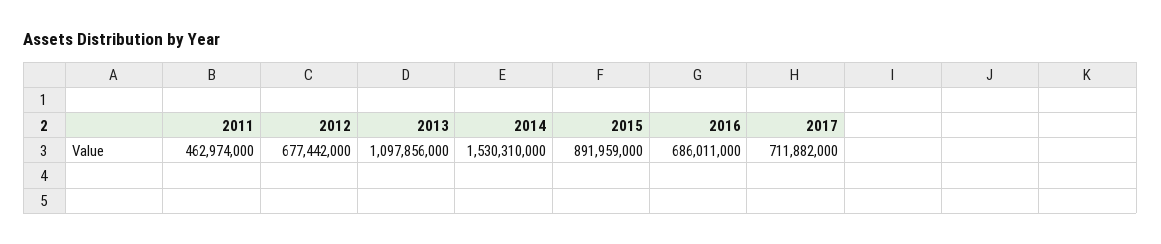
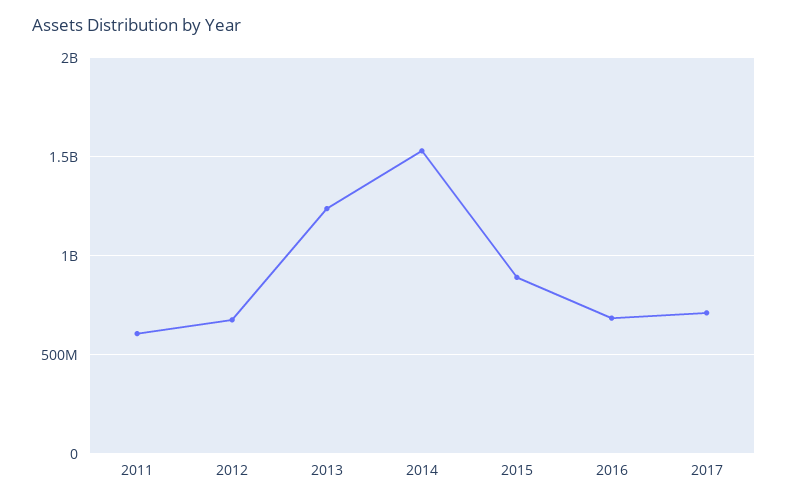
  {
-   "2011": 462974000,
+   "2011": 600000000,
    "2012": 677442000,
-   "2013": 1097856000,
+   "2013": 1250000000,
    "2014": 1530310000,
    "2015": 891959000,
    "2016": 686011000,
    "2017": 711882000
  }

